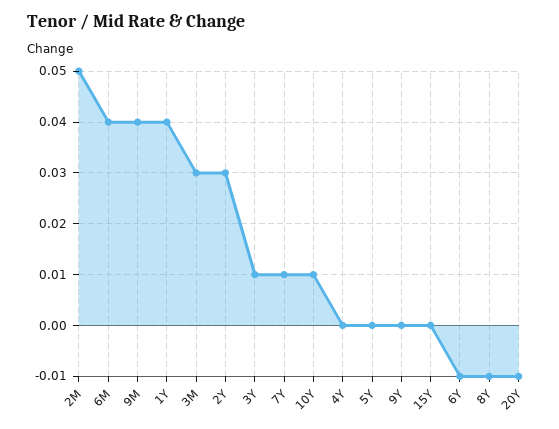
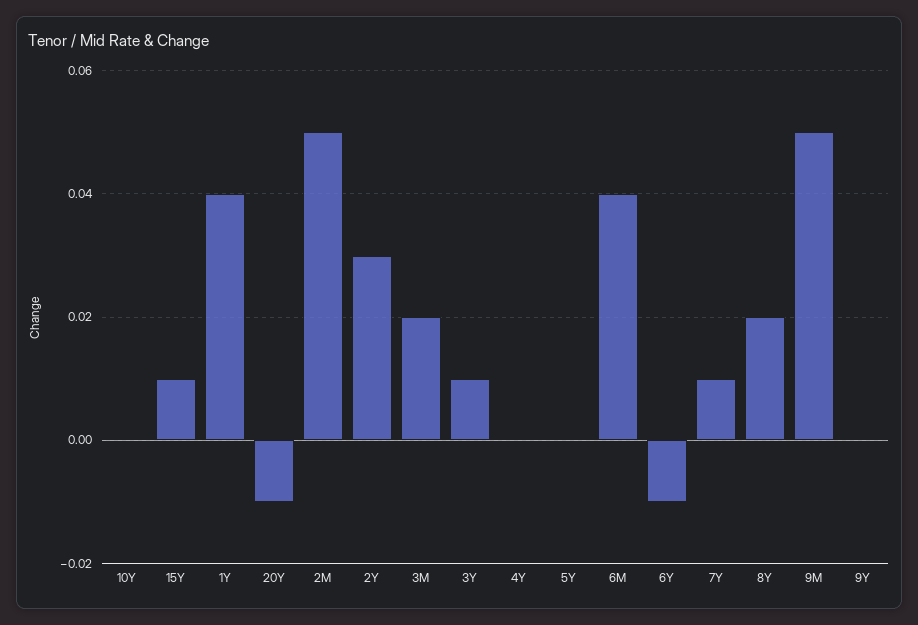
  {
    "2M": 0.05,
    "6M": 0.04,
-   "9M": 0.04,
+   "9M": 0.05,
    "1Y": 0.04,
-   "3M": 0.03,
+   "3M": 0.02,
    "2Y": 0.03,
    "3Y": 0.01,
    "7Y": 0.01,
-   "10Y": 0.01,
+   "10Y": 0,
    "4Y": 0,
    "5Y": 0,
    "9Y": 0,
-   "15Y": 0,
+   "15Y": 0.01,
    "6Y": -0.01,
-   "8Y": -0.01,
+   "8Y": 0.02,
    "20Y": -0.01
  }

